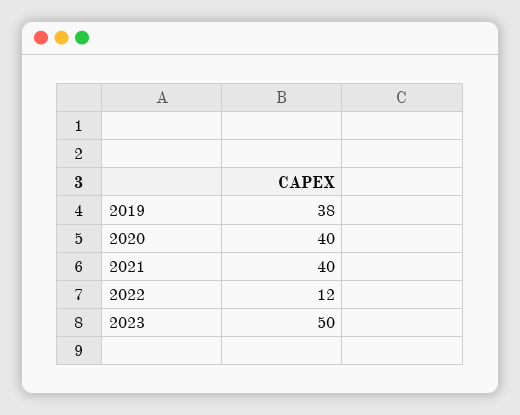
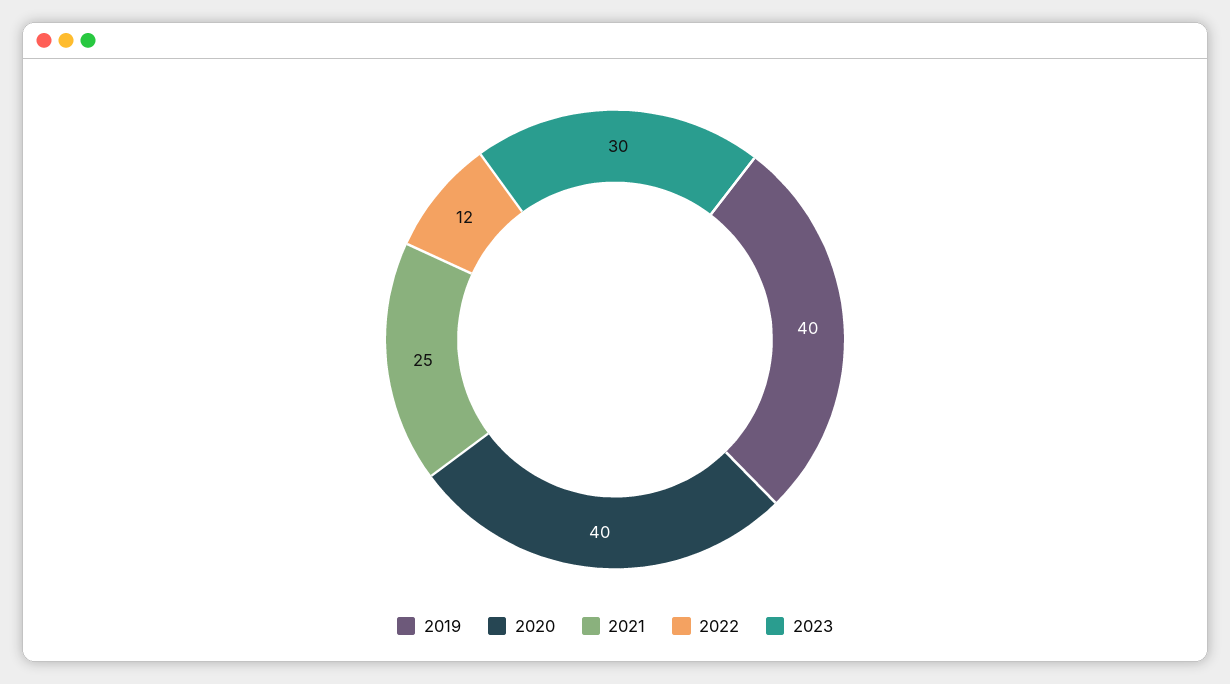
  {
-   "2019": 38,
+   "2019": 40,
    "2020": 40,
-   "2021": 40,
+   "2021": 25,
    "2022": 12,
-   "2023": 50
+   "2023": 30
  }

